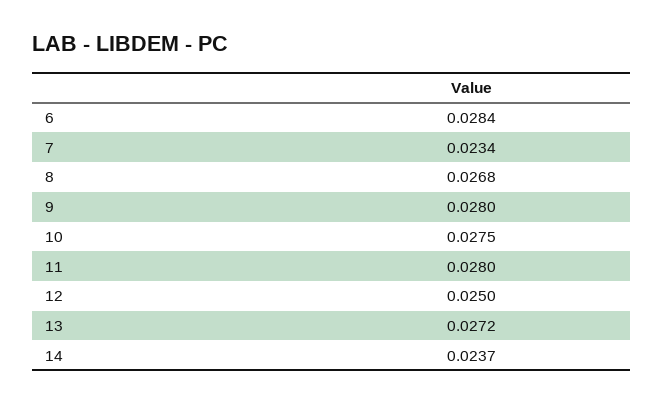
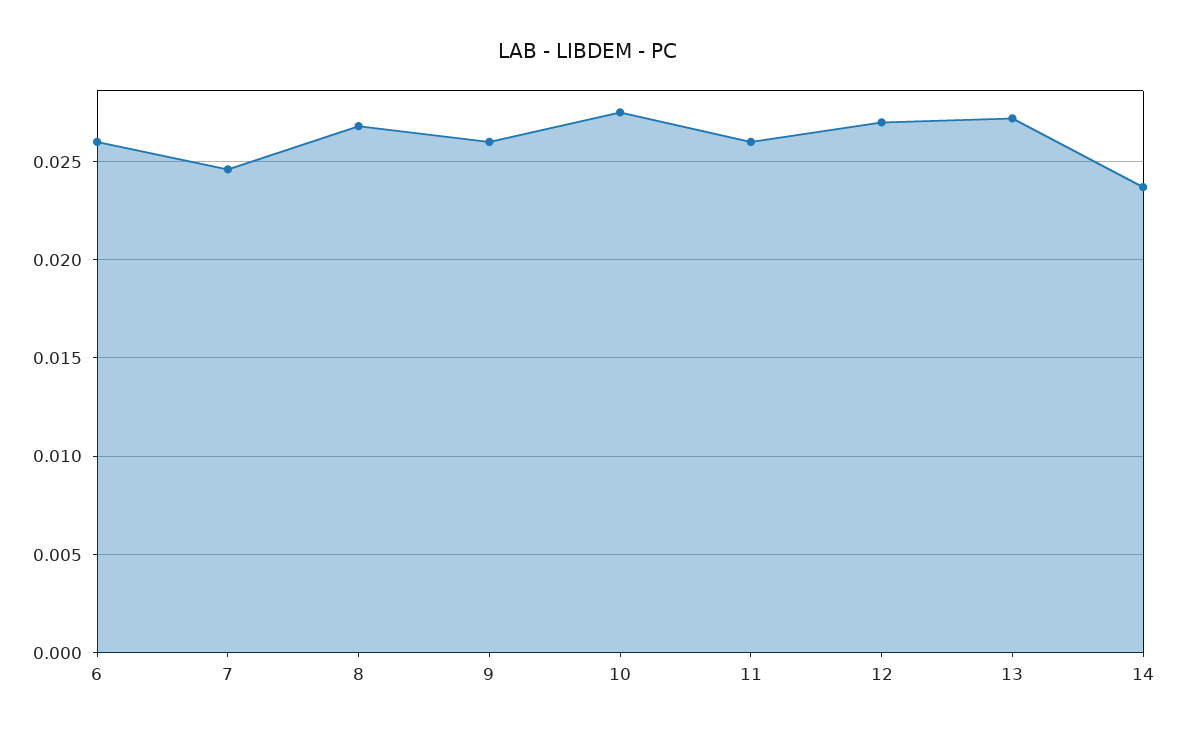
  {
-   "6": 0.0284,
+   "6": 0.026,
-   "7": 0.0234,
+   "7": 0.0245,
    "8": 0.0268,
-   "9": 0.028,
+   "9": 0.026,
    "10": 0.0275,
-   "11": 0.028,
+   "11": 0.026,
-   "12": 0.025,
+   "12": 0.027,
    "13": 0.0272,
    "14": 0.0237
  }

